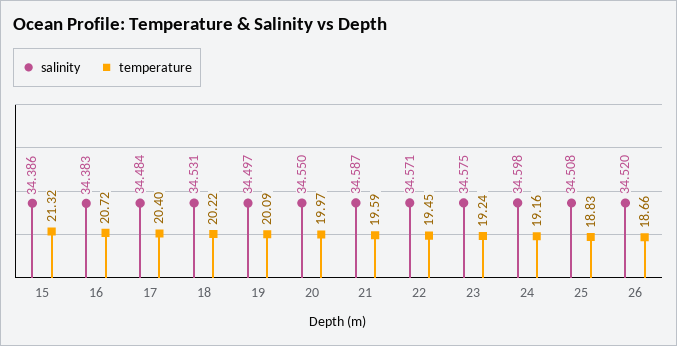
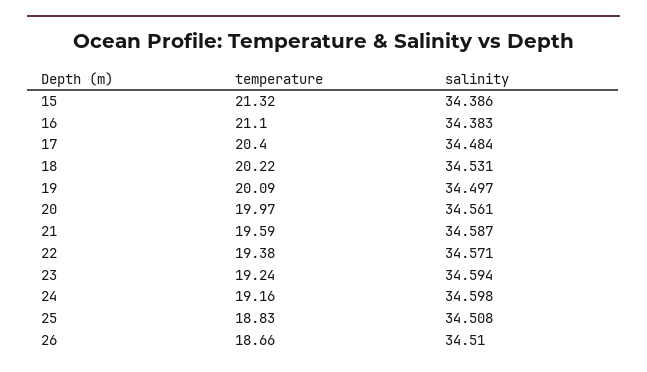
  {
    "salinity": {
      "15": 34.386,
      "16": 34.383,
      "17": 34.484,
      "18": 34.531,
      "19": 34.497,
-     "20": 34.55,
+     "20": 34.561,
      "21": 34.587,
      "22": 34.571,
-     "23": 34.575,
+     "23": 34.594,
      "24": 34.598,
      "25": 34.508,
-     "26": 34.52
+     "26": 34.51
    },
    "temperature": {
      "15": 21.32,
-     "16": 20.72,
+     "16": 21.1,
      "17": 20.4,
      "18": 20.22,
      "19": 20.09,
      "20": 19.97,
      "21": 19.59,
-     "22": 19.45,
+     "22": 19.38,
      "23": 19.24,
      "24": 19.16,
      "25": 18.83,
      "26": 18.66
    }
  }

